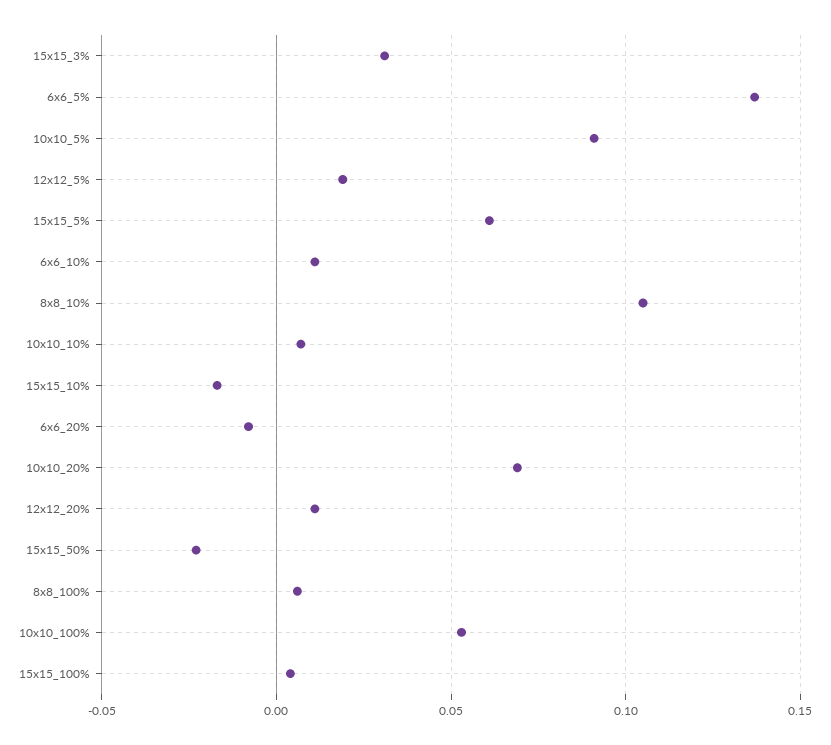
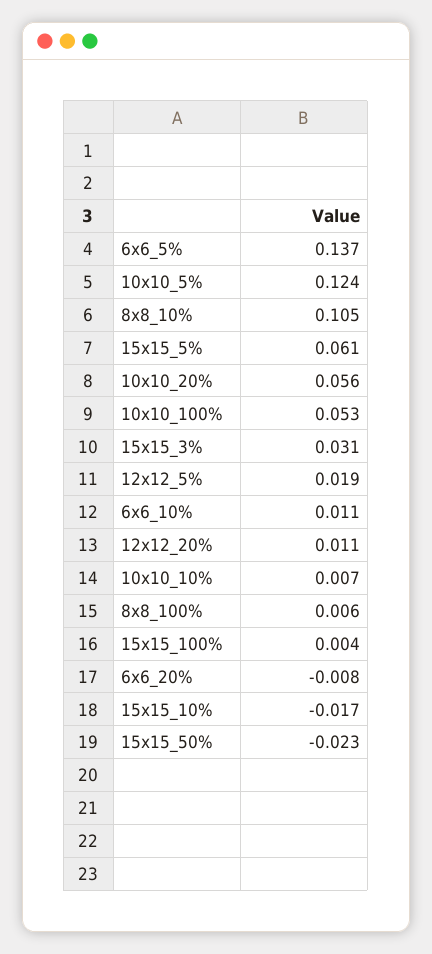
  {
    "15x15_3%": 0.031,
    "6x6_5%": 0.137,
-   "10x10_5%": 0.09,
+   "10x10_5%": 0.124,
    "12x12_5%": 0.019,
    "15x15_5%": 0.061,
    "6x6_10%": 0.011,
    "8x8_10%": 0.105,
    "10x10_10%": 0.007,
    "15x15_10%": -0.017,
    "6x6_20%": -0.008,
-   "10x10_20%": 0.07,
+   "10x10_20%": 0.056,
    "12x12_20%": 0.011,
    "15x15_50%": -0.023,
    "8x8_100%": 0.006,
    "10x10_100%": 0.053,
    "15x15_100%": 0.004
  }

